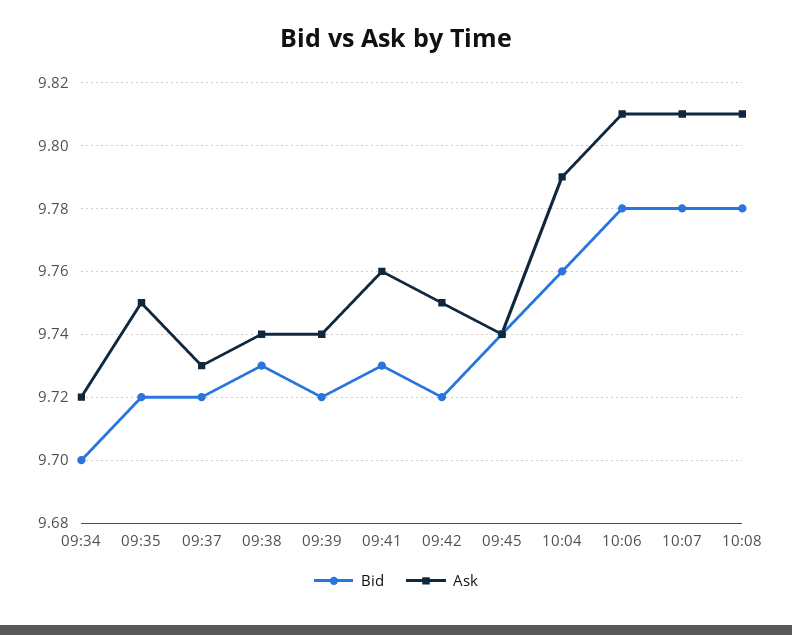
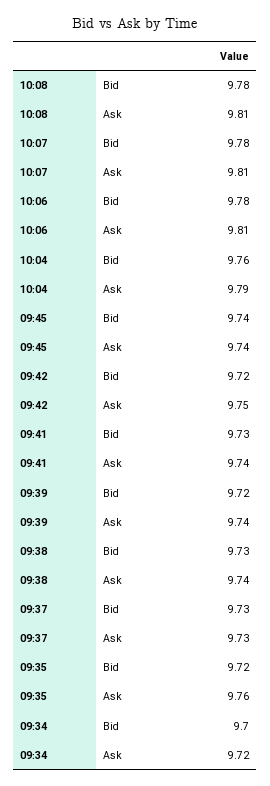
  {
    "Bid": {
      "09:34": 9.7,
      "09:35": 9.72,
-     "09:37": 9.72,
+     "09:37": 9.73,
      "09:38": 9.73,
      "09:39": 9.72,
      "09:41": 9.73,
      "09:42": 9.72,
      "09:45": 9.74,
      "10:04": 9.76,
      "10:06": 9.78,
      "10:07": 9.78,
      "10:08": 9.78
    },
    "Ask": {
      "09:34": 9.72,
-     "09:35": 9.75,
+     "09:35": 9.76,
      "09:37": 9.73,
      "09:38": 9.74,
      "09:39": 9.74,
-     "09:41": 9.76,
+     "09:41": 9.74,
      "09:42": 9.75,
      "09:45": 9.74,
      "10:04": 9.79,
      "10:06": 9.81,
      "10:07": 9.81,
      "10:08": 9.81
    }
  }

